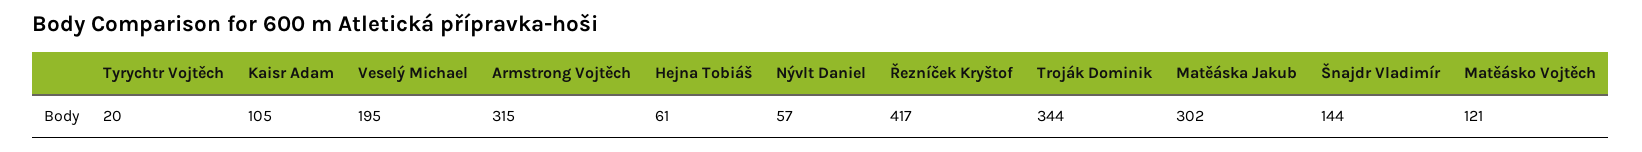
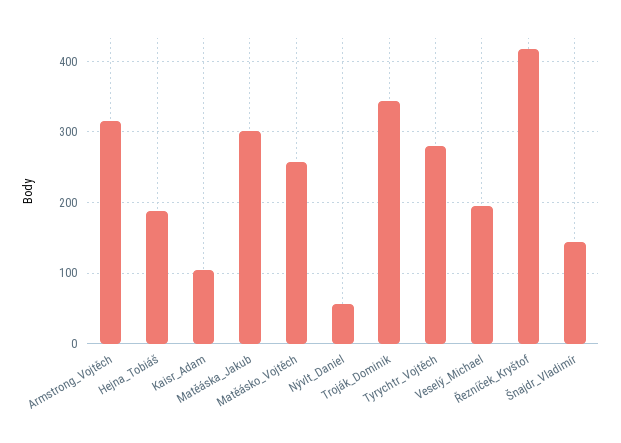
  {
-   "Tyrychtr Vojtěch": 20,
+   "Tyrychtr Vojtěch": 280,
    "Kaisr Adam": 105,
    "Veselý Michael": 195,
    "Armstrong Vojtěch": 315,
-   "Hejna Tobiáš": 61,
+   "Hejna Tobiáš": 190,
    "Nývlt Daniel": 57,
    "Řezníček Kryštof": 417,
    "Troják Dominik": 344,
    "Matěáska Jakub": 302,
    "Šnajdr Vladimír": 144,
-   "Matěásko Vojtěch": 121
+   "Matěásko Vojtěch": 260
  }

